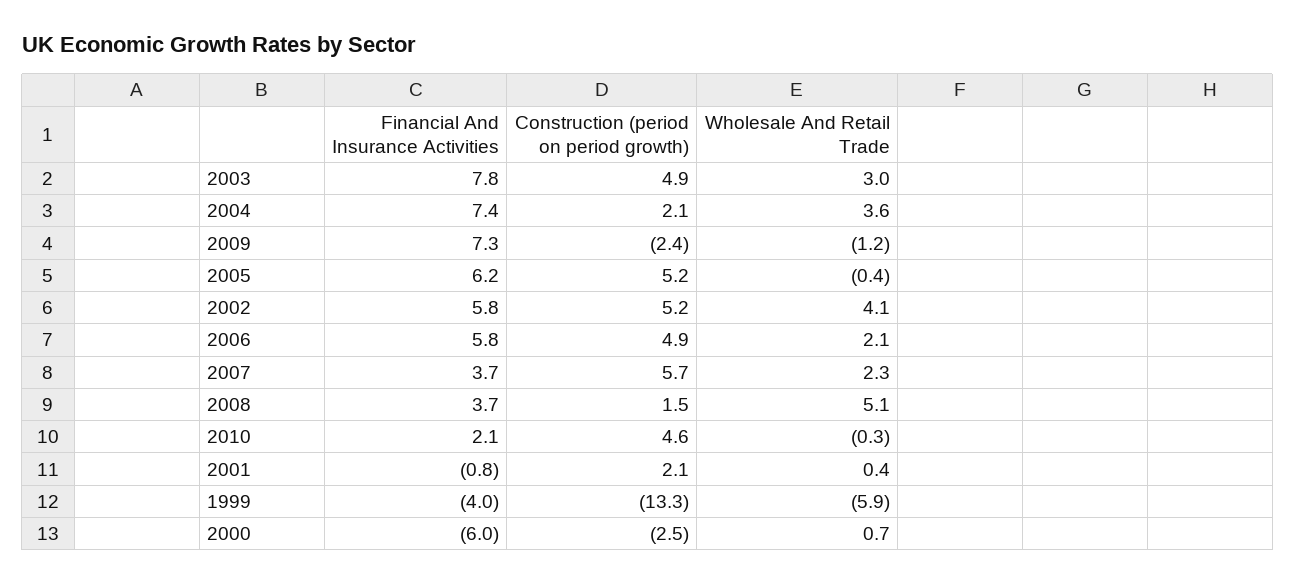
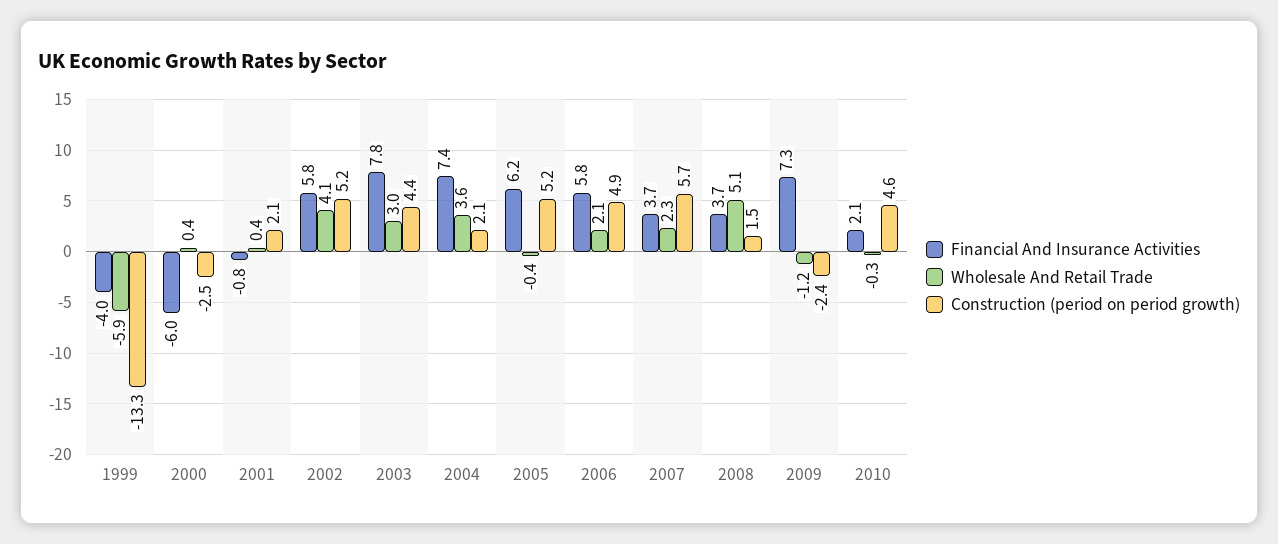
  {
    "Financial And Insurance Activities": {
      "2003": 7.8,
      "2004": 7.4,
      "2009": 7.3,
      "2005": 6.2,
      "2002": 5.8,
      "2006": 5.8,
      "2007": 3.7,
      "2008": 3.7,
      "2010": 2.1,
      "2001": -0.8,
      "1999": -4,
      "2000": -6
    },
    "Construction (period on period growth)": {
-     "2003": 4.9,
+     "2003": 4.4,
      "2004": 2.1,
      "2009": -2.4,
      "2005": 5.2,
      "2002": 5.2,
      "2006": 4.9,
      "2007": 5.7,
      "2008": 1.5,
      "2010": 4.6,
      "2001": 2.1,
      "1999": -13.3,
      "2000": -2.5
    },
    "Wholesale And Retail Trade": {
      "2003": 3,
      "2004": 3.6,
      "2009": -1.2,
      "2005": -0.4,
      "2002": 4.1,
      "2006": 2.1,
      "2007": 2.3,
      "2008": 5.1,
      "2010": -0.3,
      "2001": 0.4,
      "1999": -5.9,
-     "2000": 0.7
+     "2000": 0.4
    }
  }

